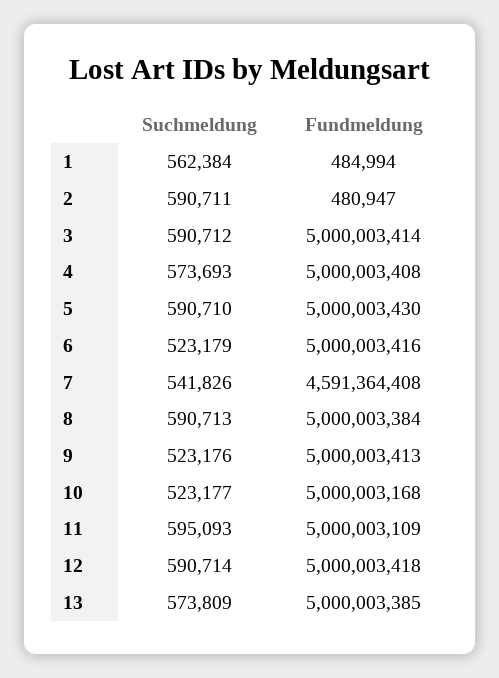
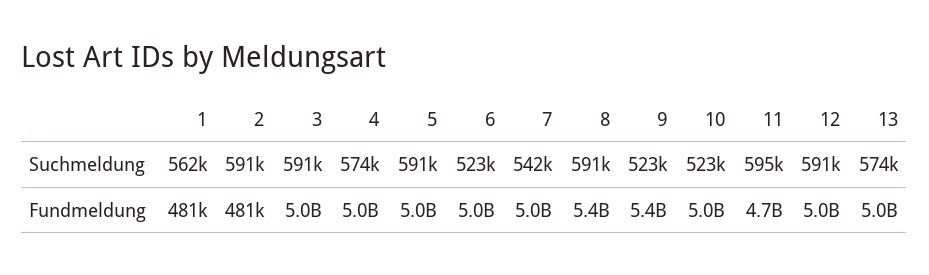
  {
    "Suchmeldung": {
      "1": 562384,
      "2": 590711,
      "3": 590712,
      "4": 573693,
      "5": 590710,
      "6": 523179,
      "7": 541826,
      "8": 590713,
      "9": 523176,
      "10": 523177,
      "11": 595093,
      "12": 590714,
      "13": 573809
    },
    "Fundmeldung": {
-     "1": 484994,
+     "1": 481000,
      "2": 480947,
      "3": 5000003414,
      "4": 5000003408,
      "5": 5000003430,
      "6": 5000003416,
-     "7": 4591364408,
+     "7": 5000000000,
-     "8": 5000003384,
+     "8": 5400000000,
-     "9": 5000003413,
+     "9": 5400000000,
      "10": 5000003168,
-     "11": 5000003109,
+     "11": 4700000000,
      "12": 5000003418,
      "13": 5000003385
    }
  }

